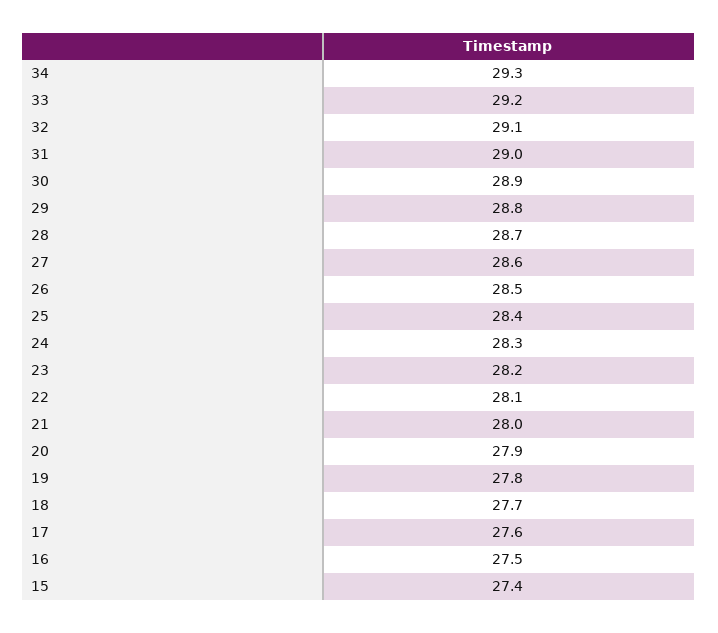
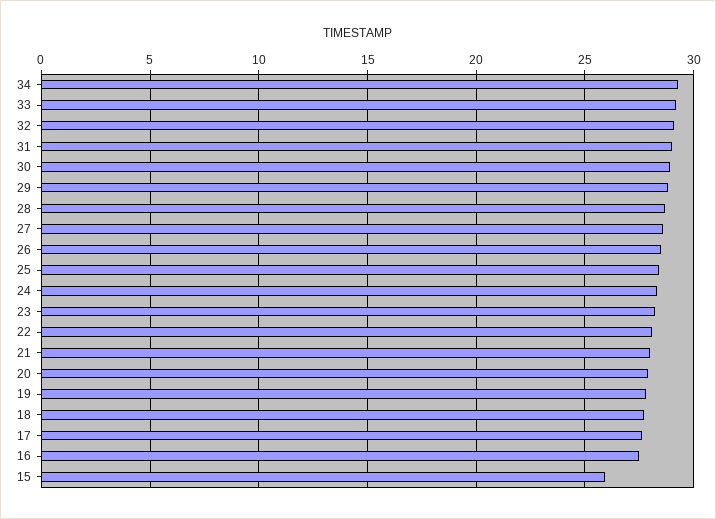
  {
    "34": 29.3,
    "33": 29.2,
    "32": 29.1,
    "31": 29,
    "30": 28.9,
    "29": 28.8,
    "28": 28.7,
    "27": 28.6,
    "26": 28.5,
    "25": 28.4,
    "24": 28.3,
    "23": 28.2,
    "22": 28.1,
    "21": 28,
    "20": 27.9,
    "19": 27.8,
    "18": 27.7,
    "17": 27.6,
    "16": 27.5,
-   "15": 27.4
+   "15": 26
  }

